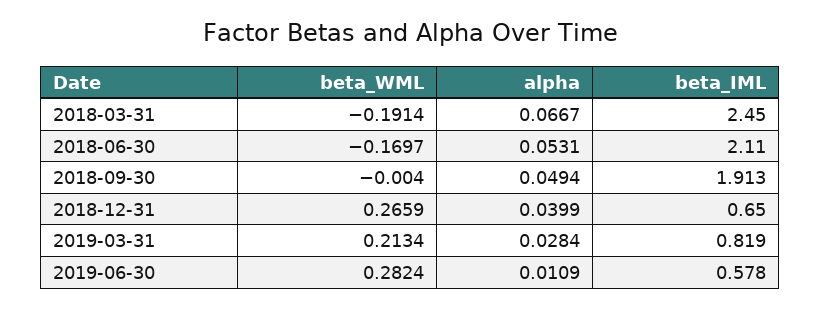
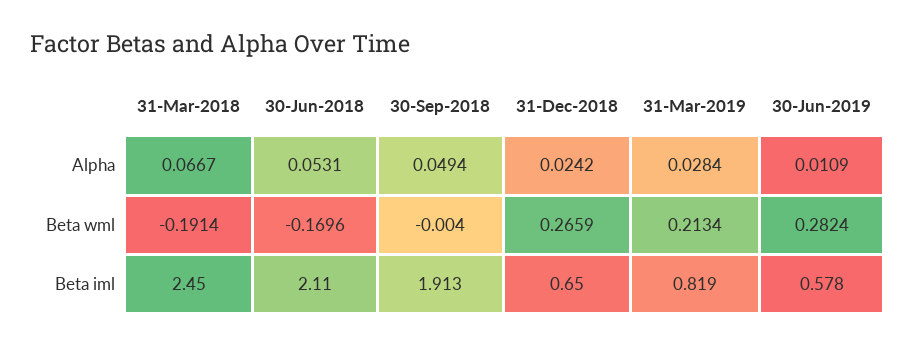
  {
    "beta_WML": {
      "2018-03-31": -0.1914,
-     "2018-06-30": -0.1697,
+     "2018-06-30": -0.1696,
      "2018-09-30": -0.004,
      "2018-12-31": 0.2659,
      "2019-03-31": 0.2134,
      "2019-06-30": 0.2824
    },
    "alpha": {
      "2018-03-31": 0.0667,
      "2018-06-30": 0.0531,
      "2018-09-30": 0.0494,
-     "2018-12-31": 0.0399,
+     "2018-12-31": 0.0242,
      "2019-03-31": 0.0284,
      "2019-06-30": 0.0109
    },
    "beta_IML": {
      "2018-03-31": 2.45,
      "2018-06-30": 2.11,
      "2018-09-30": 1.913,
      "2018-12-31": 0.65,
      "2019-03-31": 0.819,
      "2019-06-30": 0.578
    }
  }

